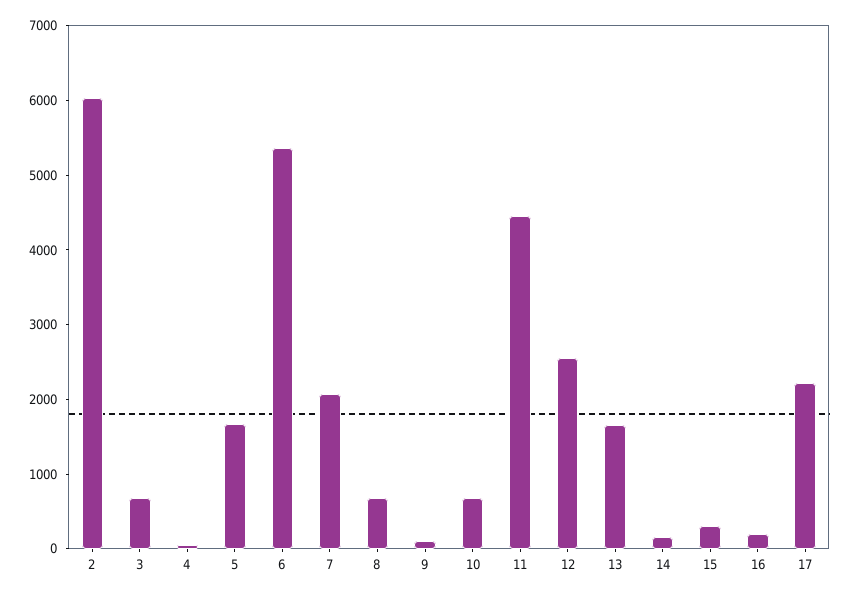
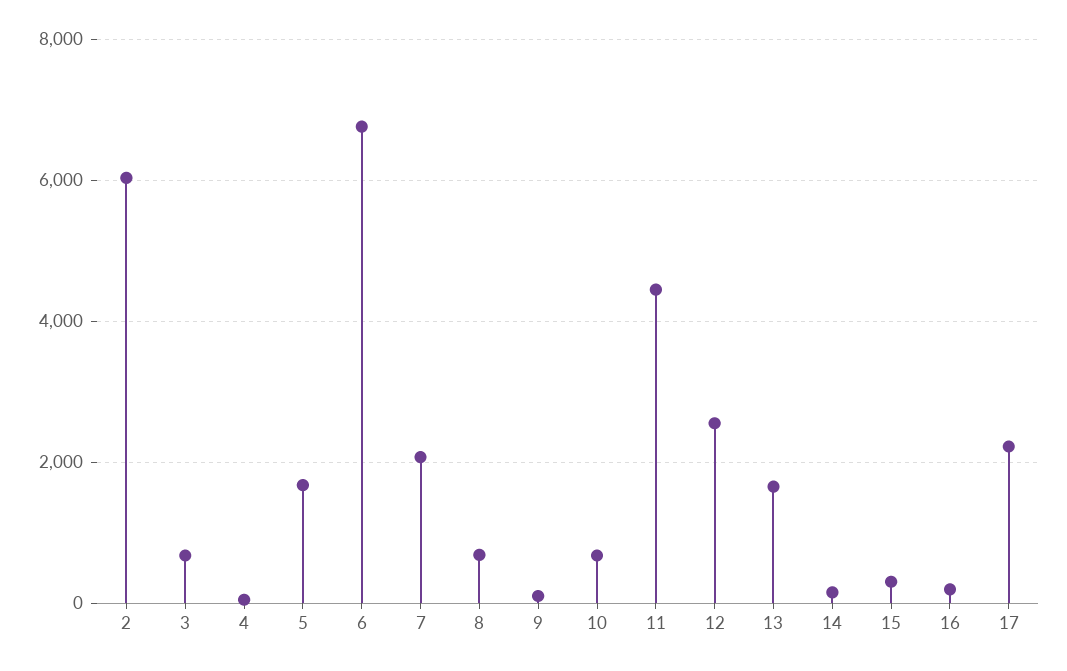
  {
    "2": 6000,
    "3": 600,
    "4": 0,
    "5": 1600,
-   "6": 5400,
+   "6": 6800,
    "7": 2000,
    "8": 600,
    "9": 200,
    "10": 600,
    "11": 4400,
    "12": 2600,
    "13": 1600,
    "14": 200,
    "15": 400,
    "16": 200,
    "17": 2200
  }

